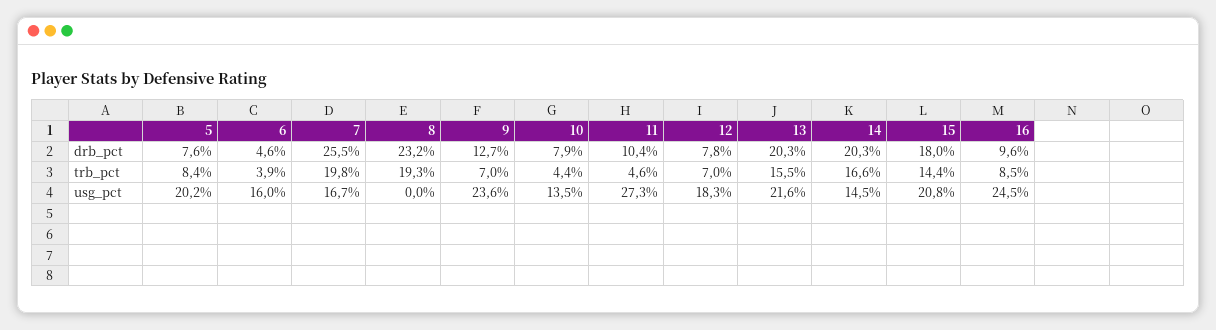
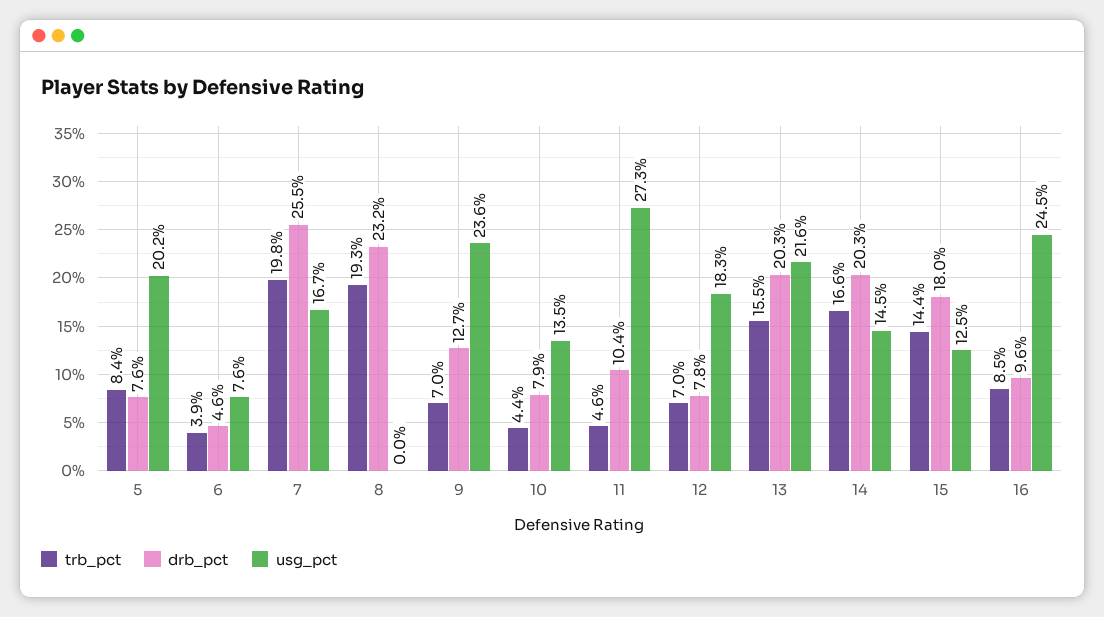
  {
    "drb_pct": {
      "5": 7.6,
      "6": 4.6,
      "7": 25.5,
      "8": 23.2,
      "9": 12.7,
      "10": 7.9,
      "11": 10.4,
      "12": 7.8,
      "13": 20.3,
      "14": 20.3,
      "15": 18,
      "16": 9.6
    },
    "trb_pct": {
      "5": 8.4,
      "6": 3.9,
      "7": 19.8,
      "8": 19.3,
      "9": 7,
      "10": 4.4,
      "11": 4.6,
      "12": 7,
      "13": 15.5,
      "14": 16.6,
      "15": 14.4,
      "16": 8.5
    },
    "usg_pct": {
      "5": 20.2,
-     "6": 16,
+     "6": 7.6,
      "7": 16.7,
      "8": 0,
      "9": 23.6,
      "10": 13.5,
      "11": 27.3,
      "12": 18.3,
      "13": 21.6,
      "14": 14.5,
-     "15": 20.8,
+     "15": 12.5,
      "16": 24.5
    }
  }

